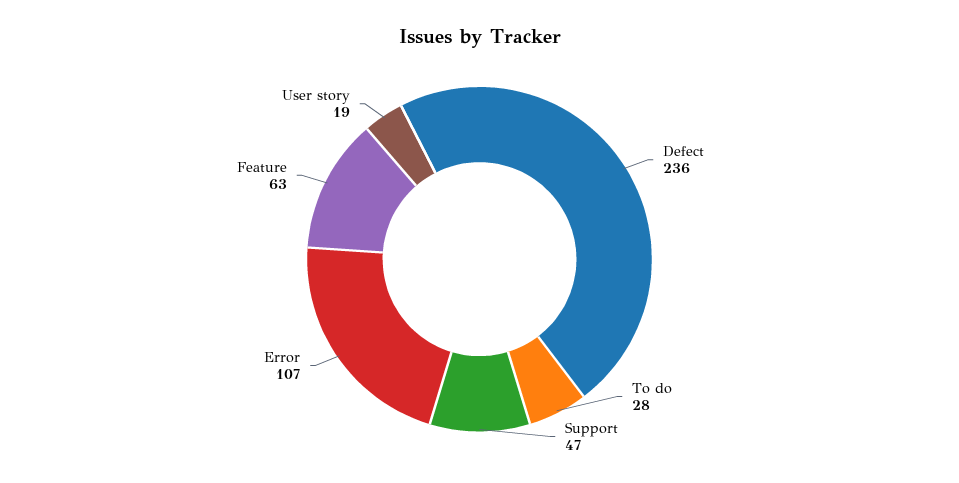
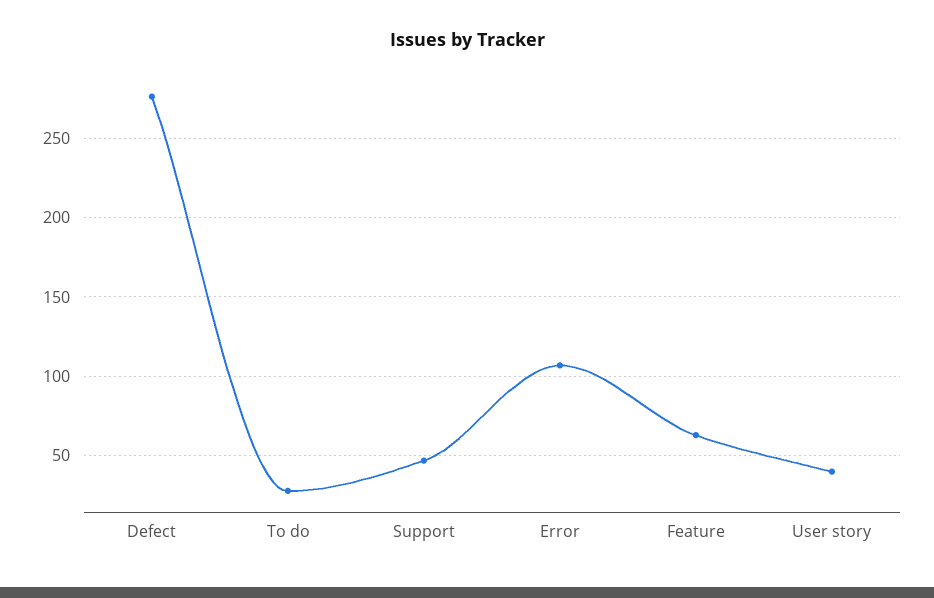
  {
-   "Defect": 236,
+   "Defect": 275,
    "To do": 28,
    "Support": 47,
    "Error": 107,
    "Feature": 63,
-   "User story": 19
+   "User story": 40
  }

